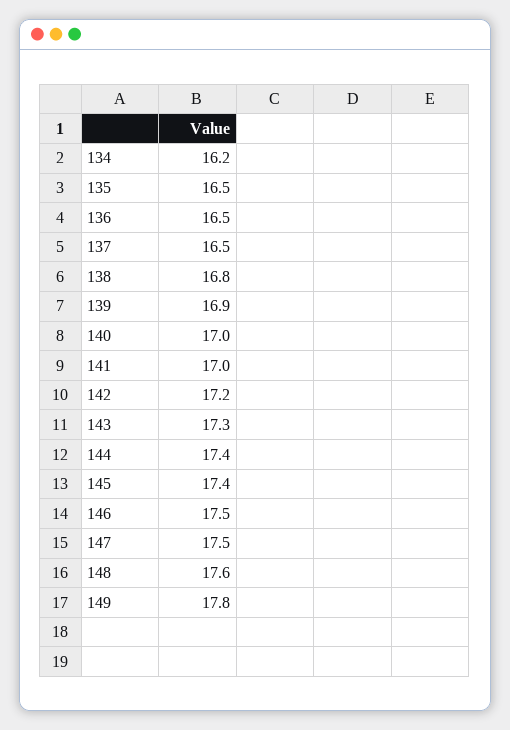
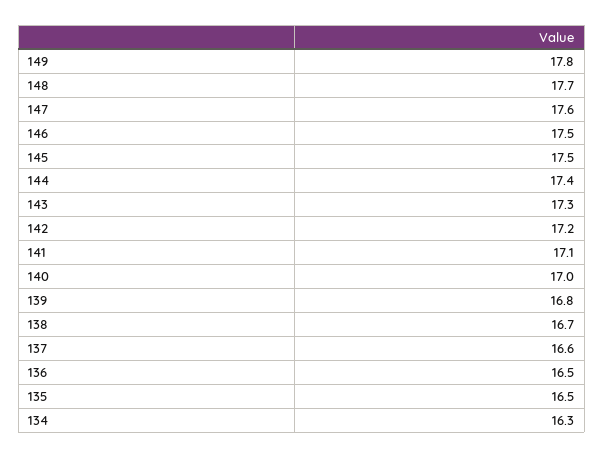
  {
-   "134": 16.2,
+   "134": 16.3,
    "135": 16.5,
    "136": 16.5,
-   "137": 16.5,
+   "137": 16.6,
-   "138": 16.8,
+   "138": 16.7,
-   "139": 16.9,
+   "139": 16.8,
    "140": 17,
-   "141": 17,
+   "141": 17.1,
    "142": 17.2,
    "143": 17.3,
    "144": 17.4,
-   "145": 17.4,
+   "145": 17.5,
    "146": 17.5,
-   "147": 17.5,
+   "147": 17.6,
-   "148": 17.6,
+   "148": 17.7,
    "149": 17.8
  }

